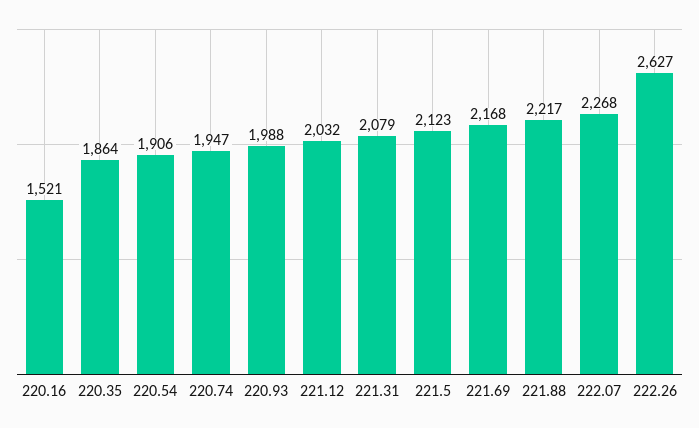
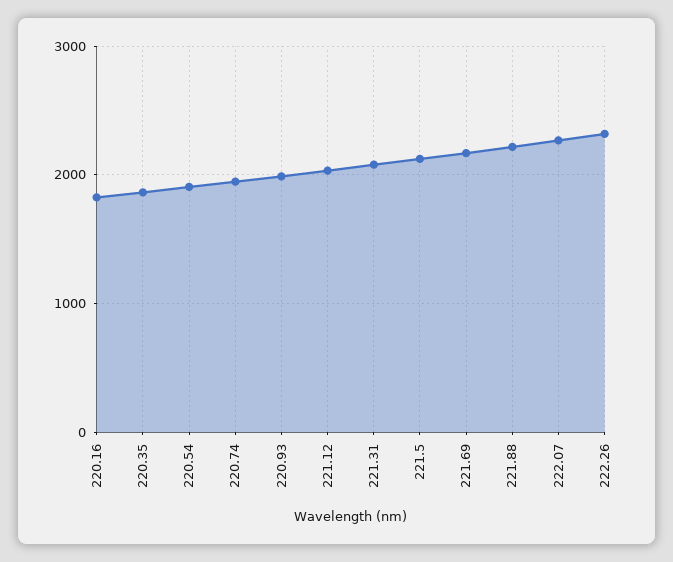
  {
-   "220.16": 1521,
+   "220.16": 1800,
    "220.35": 1864,
    "220.54": 1906,
    "220.74": 1947,
    "220.93": 1988,
    "221.12": 2032,
    "221.31": 2079,
    "221.5": 2123,
    "221.69": 2168,
    "221.88": 2217,
    "222.07": 2268,
-   "222.26": 2627
+   "222.26": 2300
  }

